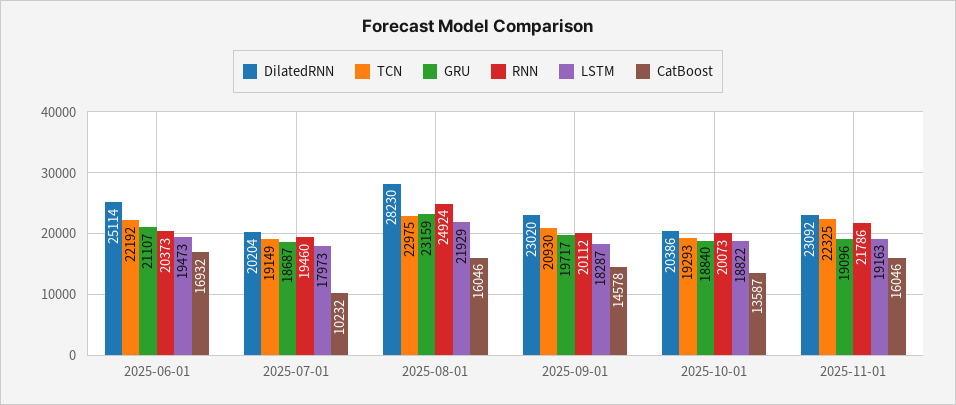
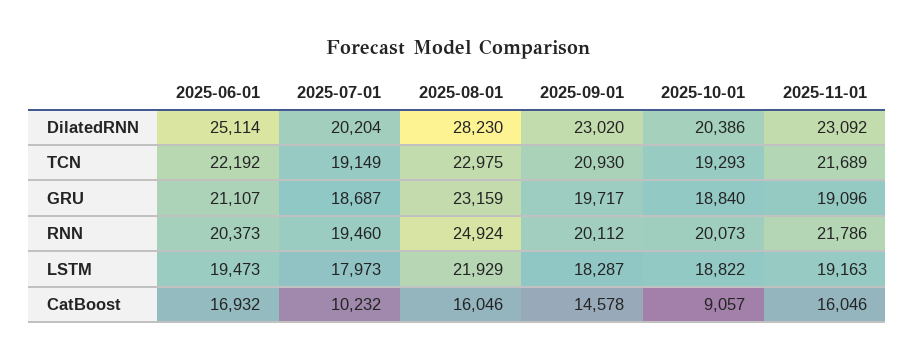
  {
    "DilatedRNN": {
      "2025-06-01": 25114,
      "2025-07-01": 20204,
      "2025-08-01": 28230,
      "2025-09-01": 23020,
      "2025-10-01": 20386,
      "2025-11-01": 23092
    },
    "TCN": {
      "2025-06-01": 22192,
      "2025-07-01": 19149,
      "2025-08-01": 22975,
      "2025-09-01": 20930,
      "2025-10-01": 19293,
-     "2025-11-01": 22325
+     "2025-11-01": 21689
    },
    "GRU": {
      "2025-06-01": 21107,
      "2025-07-01": 18687,
      "2025-08-01": 23159,
      "2025-09-01": 19717,
      "2025-10-01": 18840,
      "2025-11-01": 19096
    },
    "RNN": {
      "2025-06-01": 20373,
      "2025-07-01": 19460,
      "2025-08-01": 24924,
      "2025-09-01": 20112,
      "2025-10-01": 20073,
      "2025-11-01": 21786
    },
    "LSTM": {
      "2025-06-01": 19473,
      "2025-07-01": 17973,
      "2025-08-01": 21929,
      "2025-09-01": 18287,
      "2025-10-01": 18822,
      "2025-11-01": 19163
    },
    "CatBoost": {
      "2025-06-01": 16932,
      "2025-07-01": 10232,
      "2025-08-01": 16046,
      "2025-09-01": 14578,
-     "2025-10-01": 13587,
+     "2025-10-01": 9057,
      "2025-11-01": 16046
    }
  }

